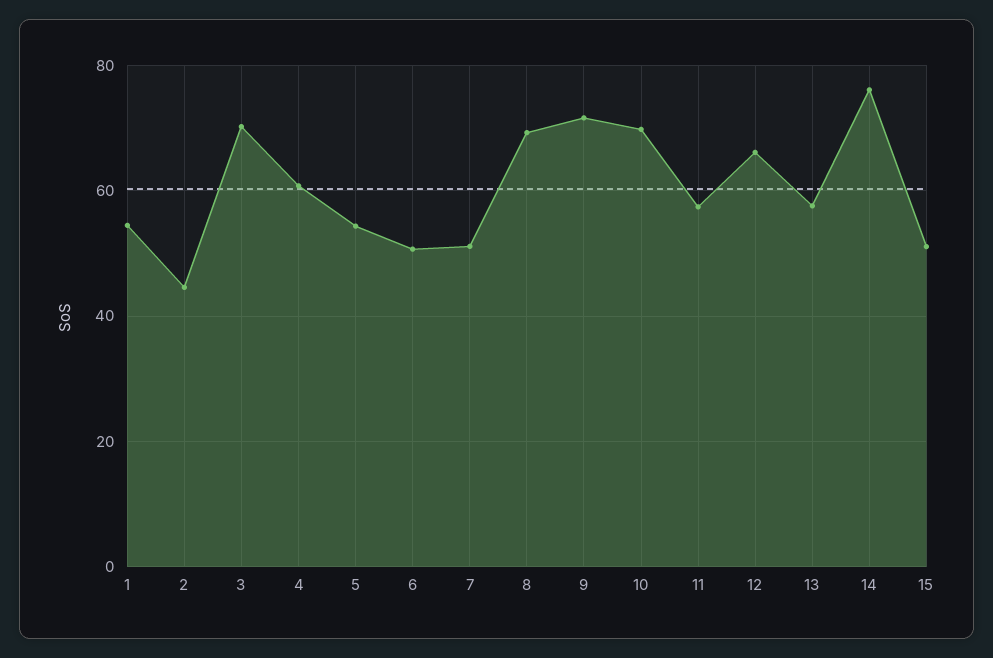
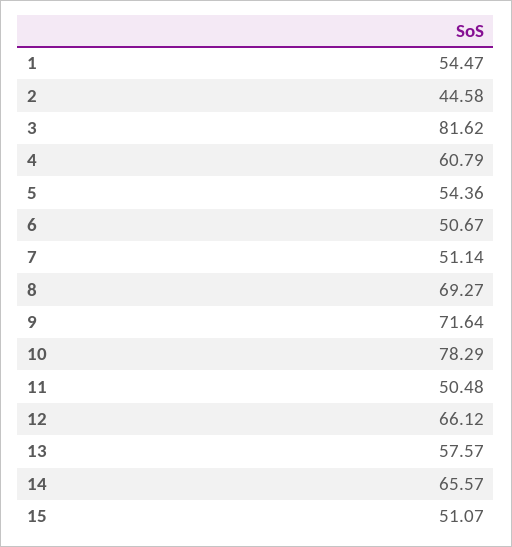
  {
    "1": 54.47,
    "2": 44.58,
-   "3": 70,
+   "3": 81.62,
    "4": 60.79,
    "5": 54.36,
    "6": 50.67,
    "7": 51.14,
    "8": 69.27,
    "9": 71.64,
-   "10": 70,
+   "10": 78.29,
-   "11": 58,
+   "11": 50.48,
    "12": 66.12,
    "13": 57.57,
-   "14": 76,
+   "14": 65.57,
    "15": 51.07
  }

